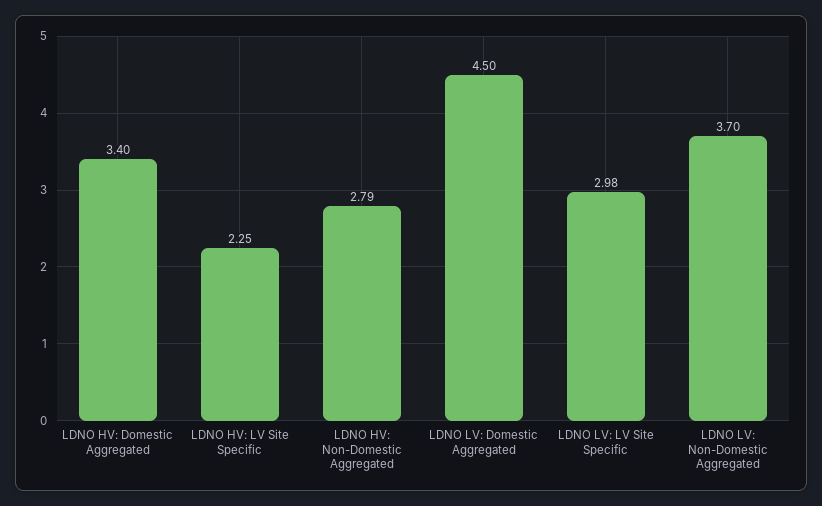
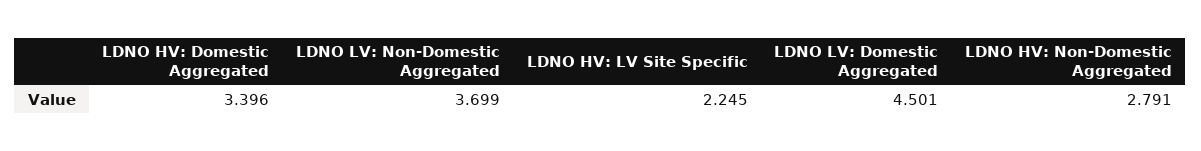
  {
    "LDNO HV: Domestic Aggregated": 3.396,
    "LDNO HV: LV Site Specific": 2.245,
    "LDNO HV: Non-Domestic Aggregated": 2.791,
    "LDNO LV: Domestic Aggregated": 4.501,
-   "LDNO LV: LV Site Specific": 2.98,
    "LDNO LV: Non-Domestic Aggregated": 3.699
  }

